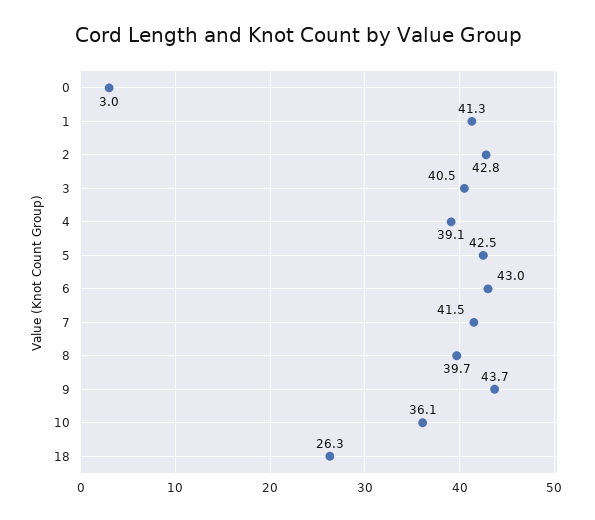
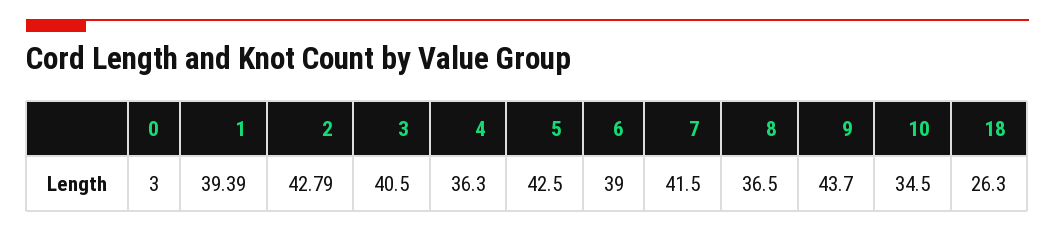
  {
    "0": 3,
-   "1": 41.3,
+   "1": 39.39,
    "2": 42.79,
    "3": 40.5,
-   "4": 39.1,
+   "4": 36.3,
    "5": 42.5,
-   "6": 43,
+   "6": 39,
    "7": 41.5,
-   "8": 39.7,
+   "8": 36.5,
    "9": 43.7,
-   "10": 36.1,
+   "10": 34.5,
    "18": 26.3
  }

